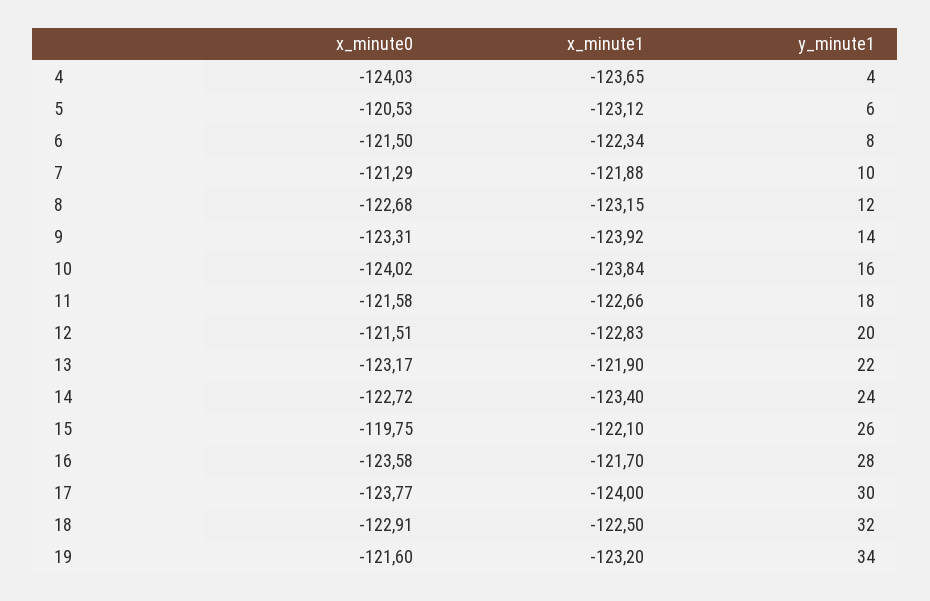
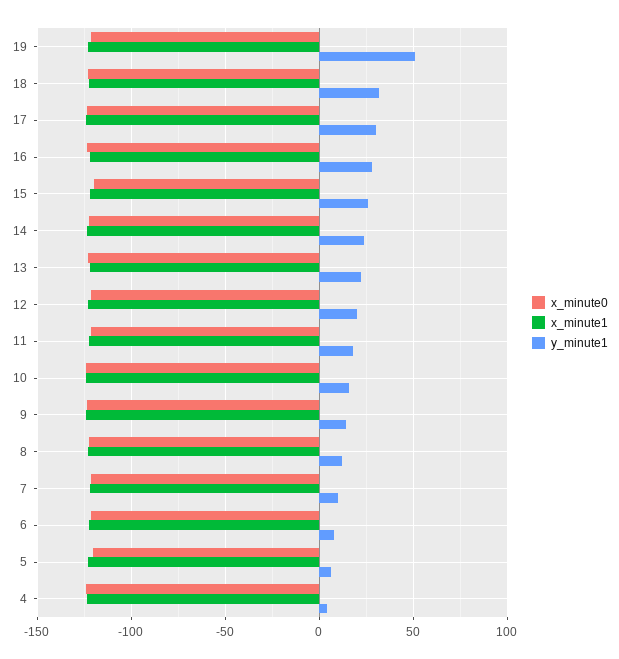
  {
    "x_minute0": {
      "4": -124.03,
      "5": -120.53,
      "6": -121.5,
      "7": -121.29,
      "8": -122.68,
      "9": -123.31,
      "10": -124.02,
      "11": -121.58,
      "12": -121.51,
      "13": -123.17,
      "14": -122.72,
      "15": -119.75,
      "16": -123.58,
      "17": -123.77,
      "18": -122.91,
      "19": -121.6
    },
    "x_minute1": {
      "4": -123.65,
      "5": -123.12,
      "6": -122.34,
      "7": -121.88,
      "8": -123.15,
      "9": -123.92,
      "10": -123.84,
      "11": -122.66,
      "12": -122.83,
      "13": -121.9,
      "14": -123.4,
      "15": -122.1,
      "16": -121.7,
      "17": -124,
      "18": -122.5,
      "19": -123.2
    },
    "y_minute1": {
      "4": 4,
      "5": 6,
      "6": 8,
      "7": 10,
      "8": 12,
      "9": 14,
      "10": 16,
      "11": 18,
      "12": 20,
      "13": 22,
      "14": 24,
      "15": 26,
      "16": 28,
      "17": 30,
      "18": 32,
-     "19": 34
+     "19": 50
    }
  }

